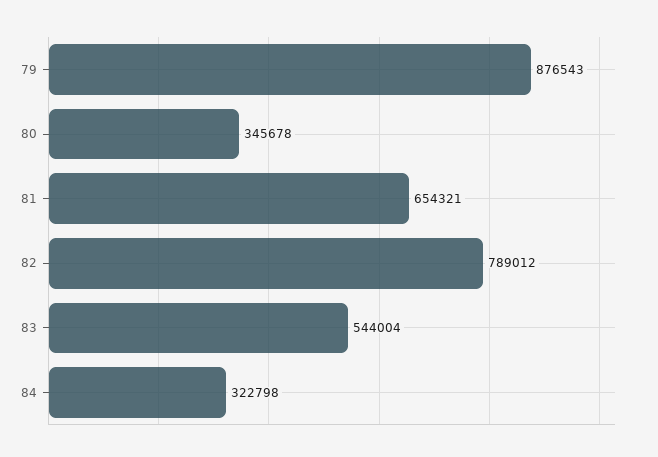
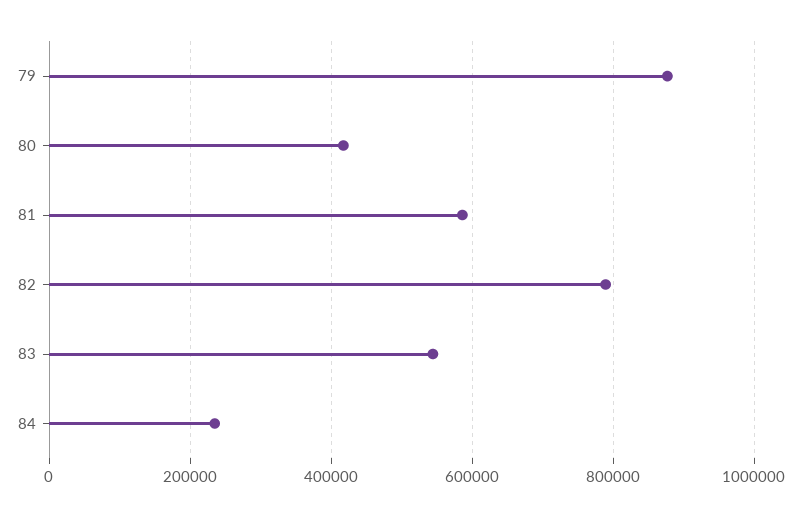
  {
    "79": 876543,
-   "80": 345678,
+   "80": 420000,
-   "81": 654321,
+   "81": 580000,
    "82": 789012,
    "83": 544004,
-   "84": 322798
+   "84": 240000
  }

